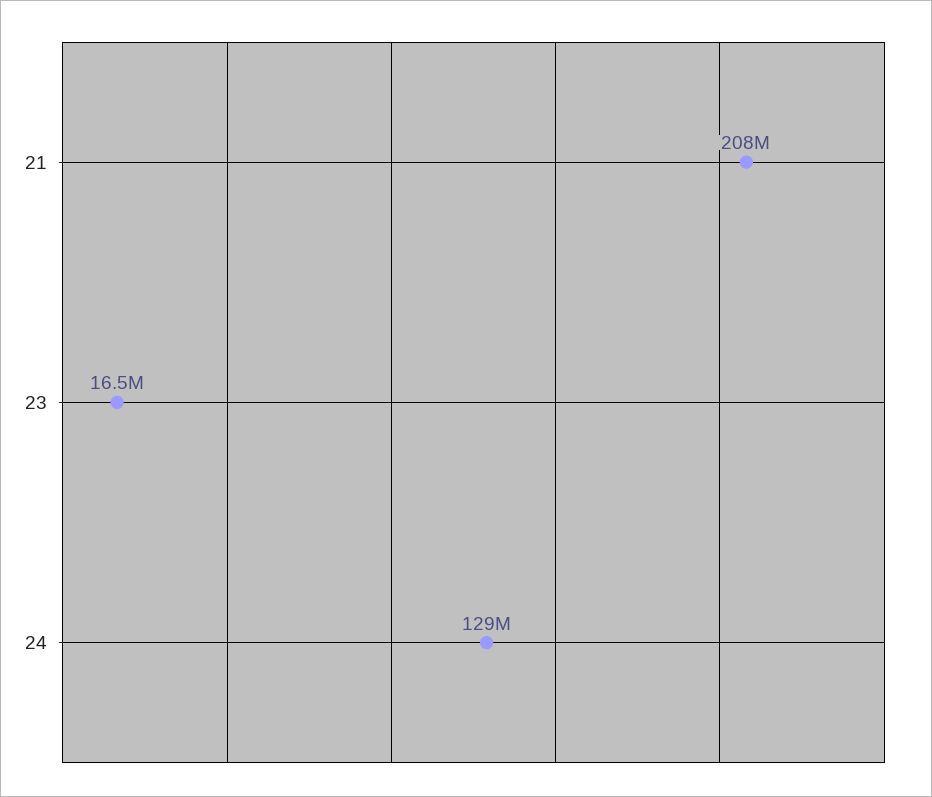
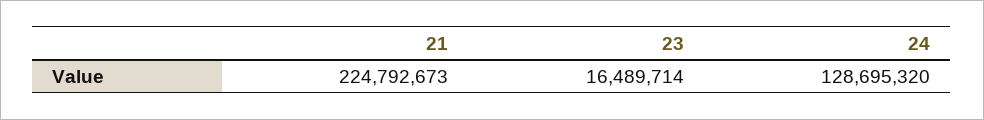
  {
-   "21": 208000000,
+   "21": 224792673,
    "23": 16489714,
    "24": 128695320
  }

